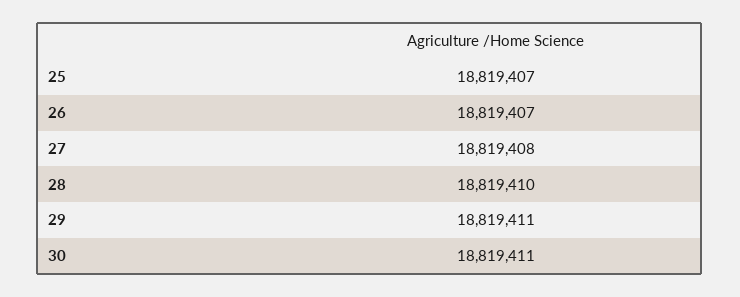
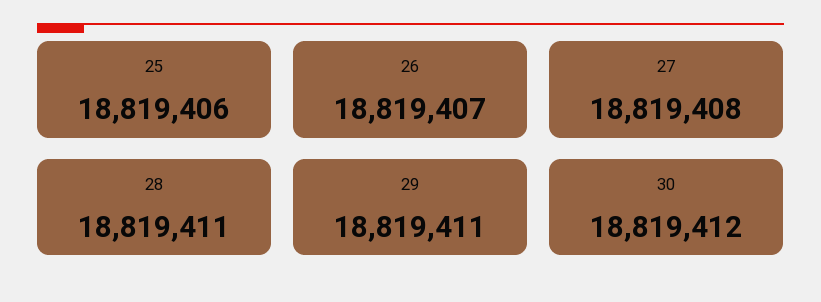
  {
-   "25": 18819407,
+   "25": 18819406,
    "26": 18819407,
    "27": 18819408,
-   "28": 18819410,
+   "28": 18819411,
    "29": 18819411,
-   "30": 18819411
+   "30": 18819412
  }

